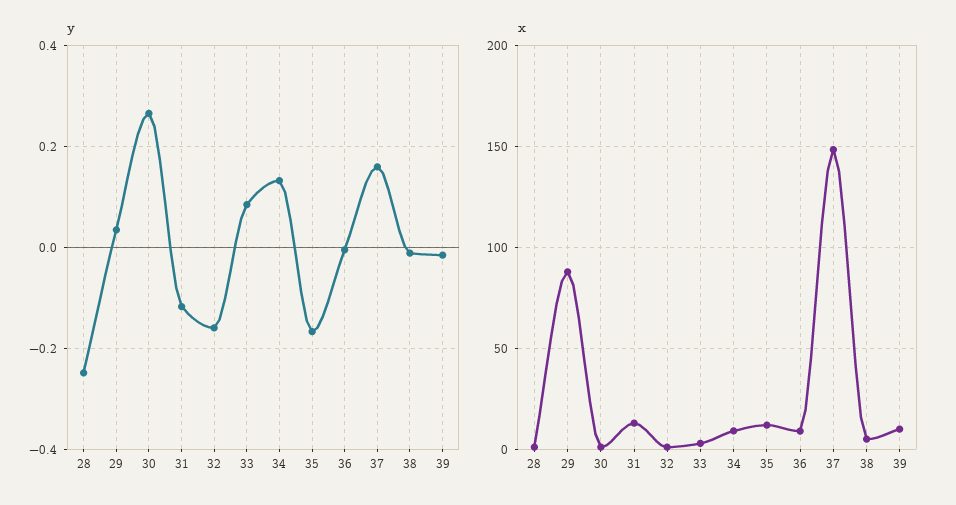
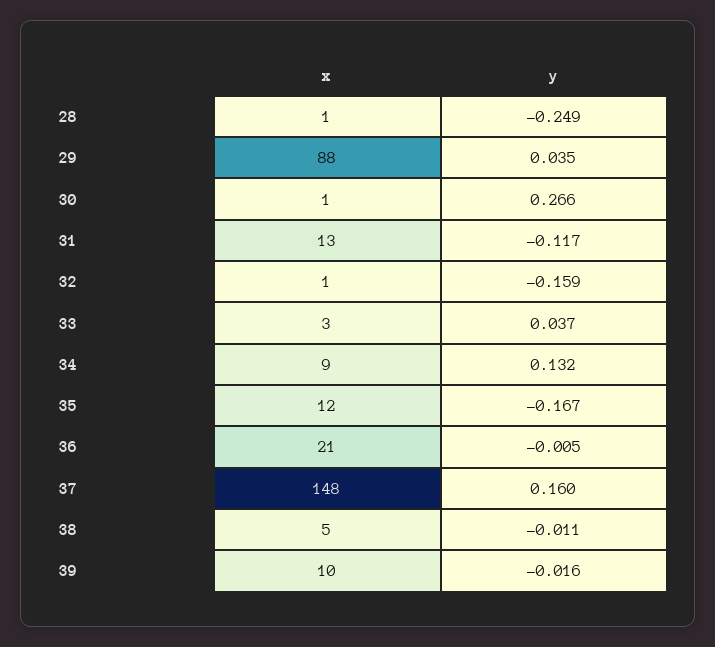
  {
    "y": {
      "28": -0.249,
      "29": 0.035,
      "30": 0.266,
      "31": -0.117,
      "32": -0.159,
-     "33": 0.08,
+     "33": 0.037,
      "34": 0.132,
      "35": -0.167,
      "36": -0.005,
      "37": 0.16,
      "38": -0.011,
      "39": -0.016
    },
    "x": {
      "28": 1,
      "29": 88,
      "30": 1,
      "31": 13,
      "32": 1,
      "33": 3,
      "34": 9,
      "35": 12,
-     "36": 10,
+     "36": 21,
      "37": 148,
      "38": 5,
      "39": 10
    }
  }

